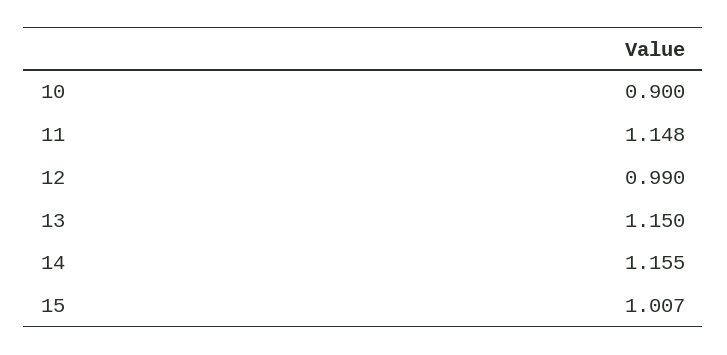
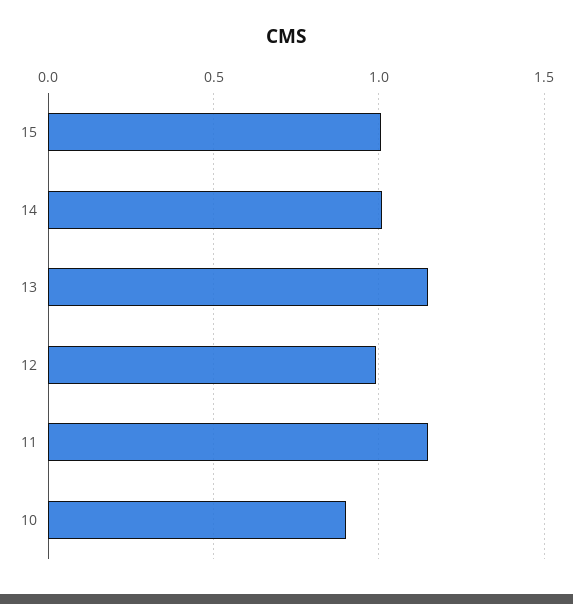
  {
    "10": 0.9,
    "11": 1.148,
    "12": 0.99,
    "13": 1.15,
-   "14": 1.155,
+   "14": 1,
    "15": 1.007
  }

